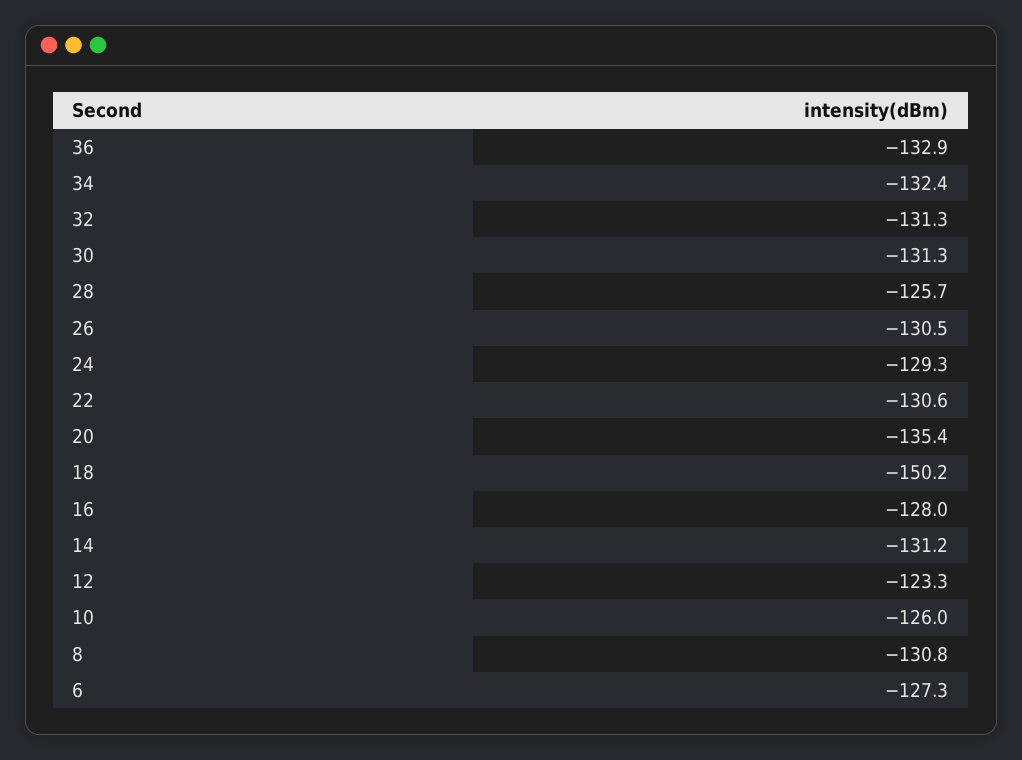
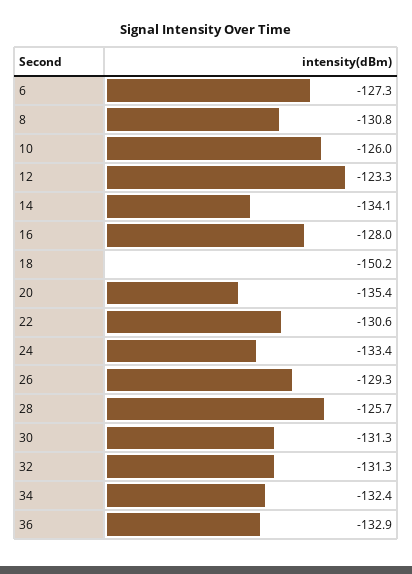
  {
    "36": -132.9,
    "34": -132.4,
    "32": -131.3,
    "30": -131.3,
    "28": -125.7,
-   "26": -130.5,
+   "26": -129.3,
-   "24": -129.3,
+   "24": -133.4,
    "22": -130.6,
    "20": -135.4,
    "18": -150.2,
    "16": -128,
-   "14": -131.2,
+   "14": -134.1,
    "12": -123.3,
    "10": -126,
    "8": -130.8,
    "6": -127.3
  }

